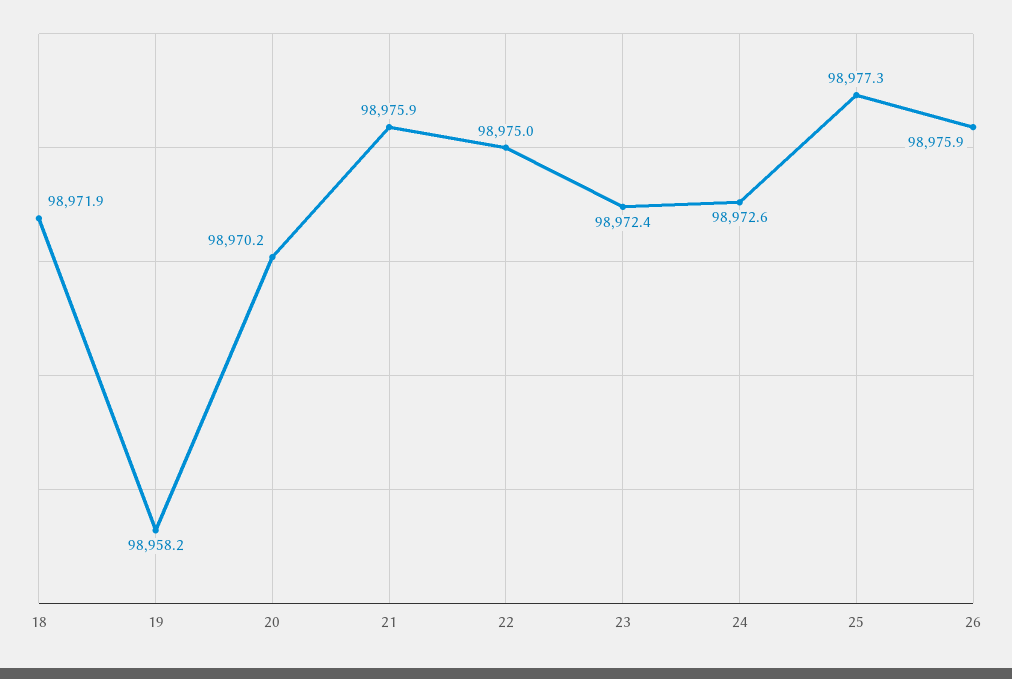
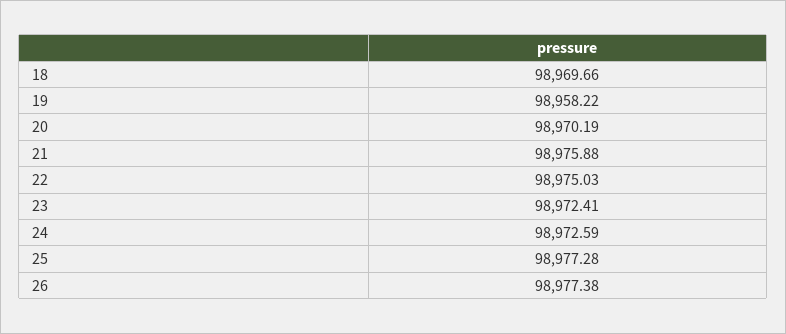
  {
-   "18": 98971.9,
+   "18": 98969.66,
    "19": 98958.22,
    "20": 98970.19,
    "21": 98975.88,
    "22": 98975.03,
    "23": 98972.41,
    "24": 98972.59,
    "25": 98977.28,
-   "26": 98975.9
+   "26": 98977.38
  }

